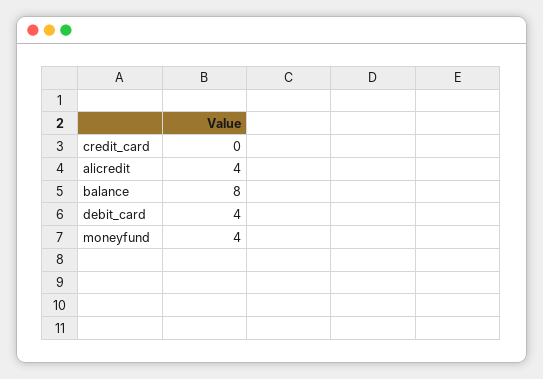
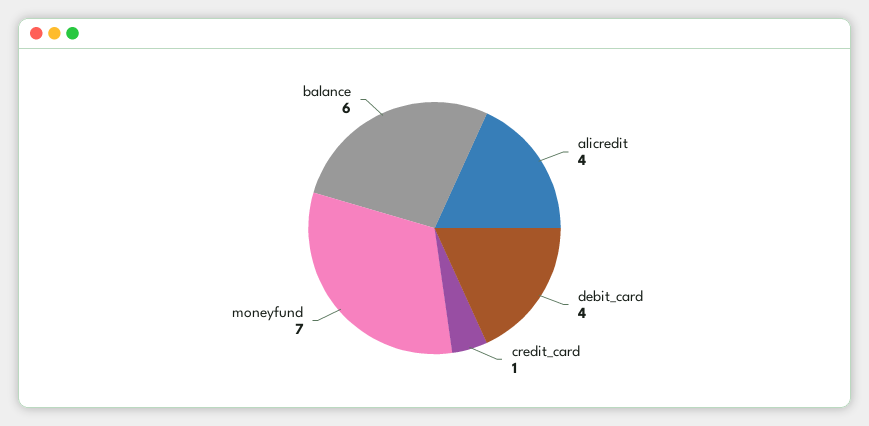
  {
-   "credit_card": 0,
+   "credit_card": 1,
    "alicredit": 4,
-   "balance": 8,
+   "balance": 6,
    "debit_card": 4,
-   "moneyfund": 4
+   "moneyfund": 7
  }

